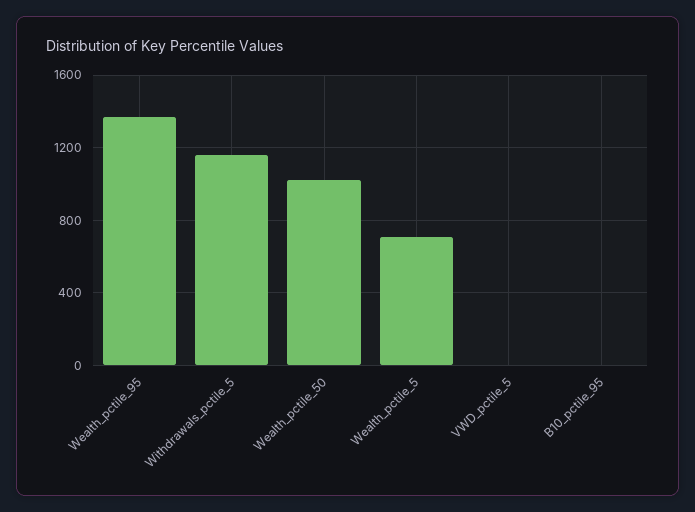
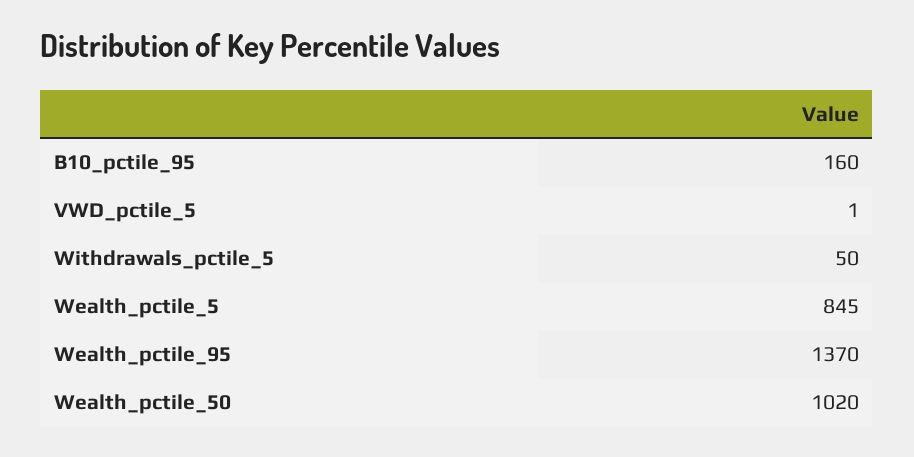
  {
    "Wealth_pctile_95": 1370,
-   "Withdrawals_pctile_5": 1150,
+   "Withdrawals_pctile_5": 50,
    "Wealth_pctile_50": 1020,
-   "Wealth_pctile_5": 700,
+   "Wealth_pctile_5": 845,
    "VWD_pctile_5": 1,
-   "B10_pctile_95": 0
+   "B10_pctile_95": 160
  }

